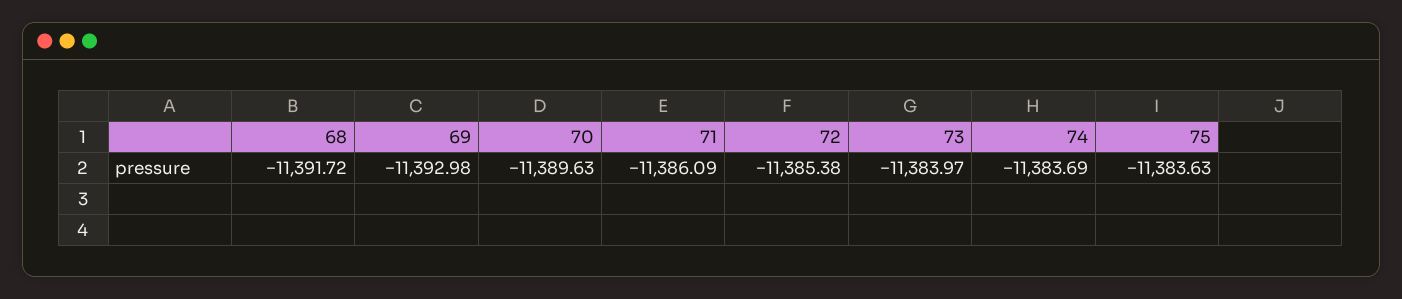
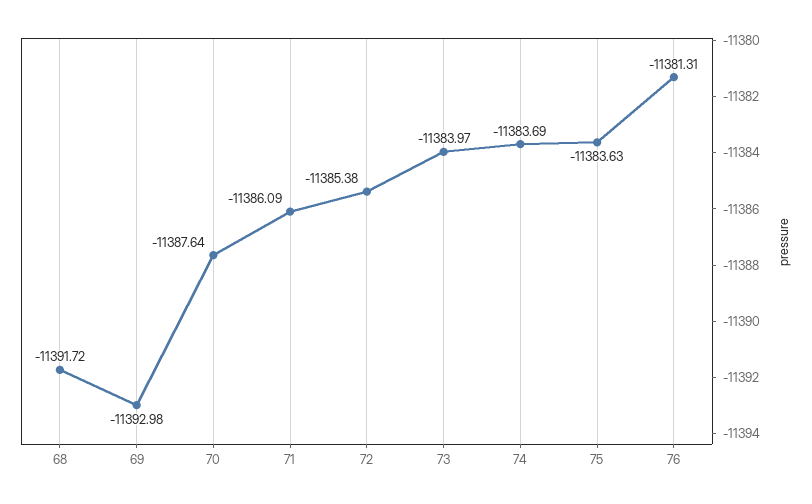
  {
    "68": -11391.72,
    "69": -11392.98,
-   "70": -11389.63,
+   "70": -11387.64,
    "71": -11386.09,
    "72": -11385.38,
    "73": -11383.97,
    "74": -11383.69,
-   "75": -11383.63
+   "75": -11383.63,
+   "76": -11381.31
  }

